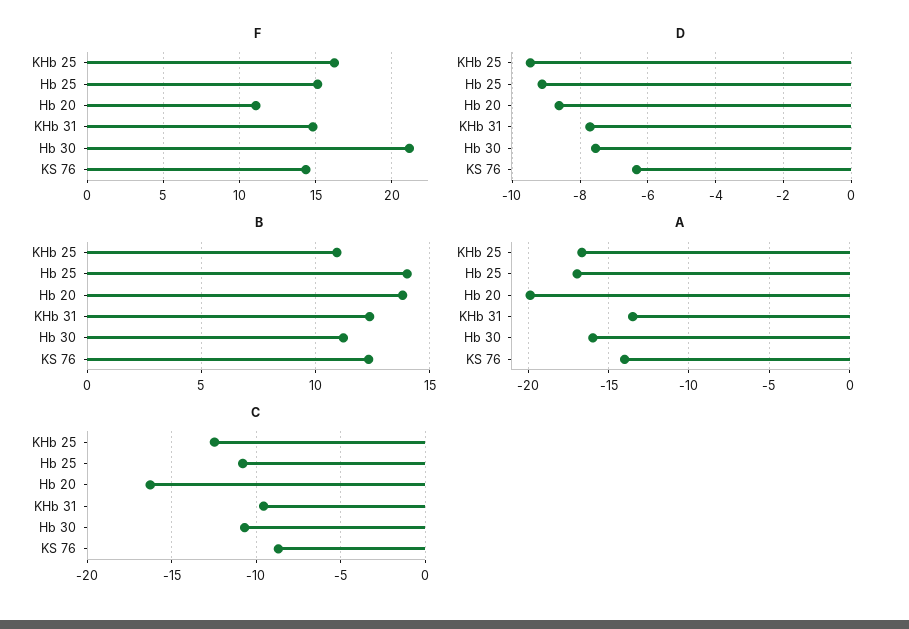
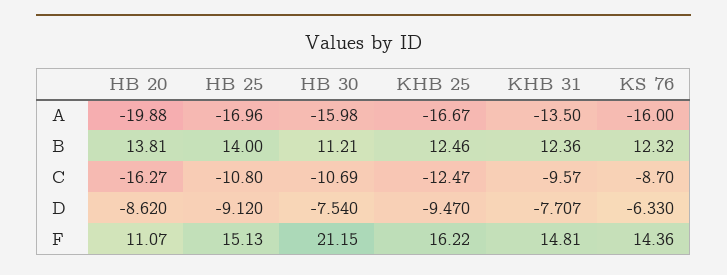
  {
    "F": {
      "KHb 25": 16.22,
      "Hb 25": 15.13,
      "Hb 20": 11.07,
      "KHb 31": 14.81,
      "Hb 30": 21.15,
      "KS 76": 14.36
    },
    "D": {
      "KHb 25": -9.47,
      "Hb 25": -9.12,
      "Hb 20": -8.62,
      "KHb 31": -7.707,
      "Hb 30": -7.54,
      "KS 76": -6.33
    },
    "B": {
-     "KHb 25": 11,
+     "KHb 25": 12.46,
      "Hb 25": 14,
      "Hb 20": 13.81,
      "KHb 31": 12.36,
      "Hb 30": 11.21,
      "KS 76": 12.32
    },
    "A": {
      "KHb 25": -16.67,
      "Hb 25": -16.96,
      "Hb 20": -19.88,
      "KHb 31": -13.5,
      "Hb 30": -15.98,
-     "KS 76": -14
+     "KS 76": -16
    },
    "C": {
      "KHb 25": -12.47,
      "Hb 25": -10.8,
      "Hb 20": -16.27,
      "KHb 31": -9.57,
      "Hb 30": -10.69,
      "KS 76": -8.7
    }
  }

